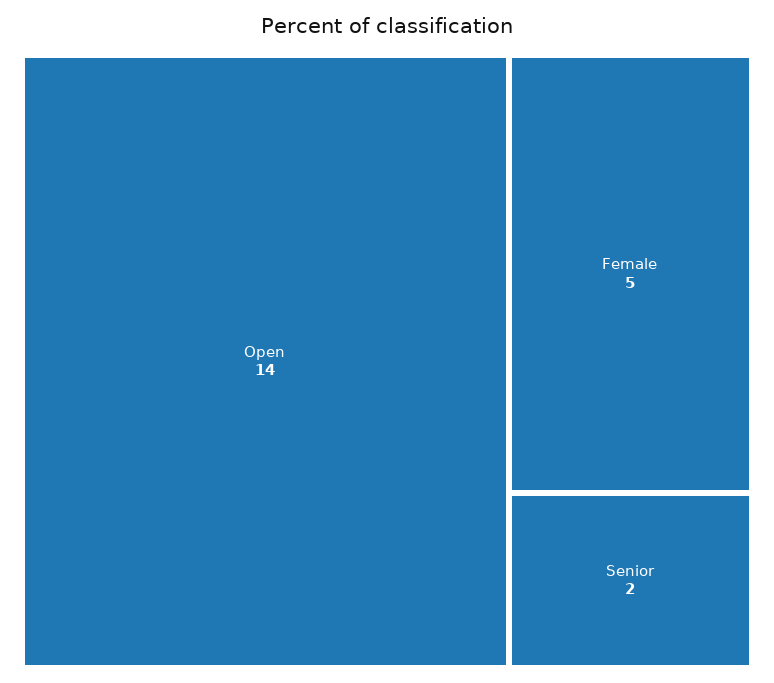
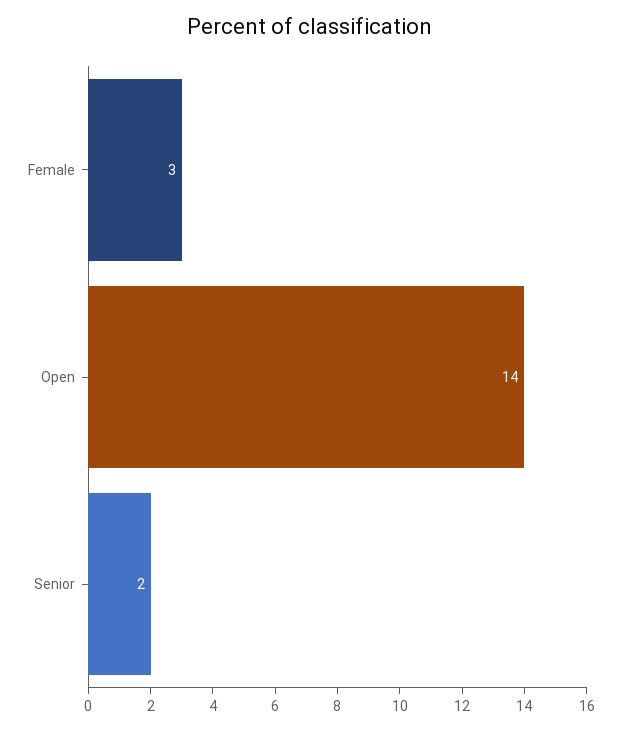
  {
    "Open": 14,
-   "Female": 5,
+   "Female": 3,
    "Senior": 2
  }

